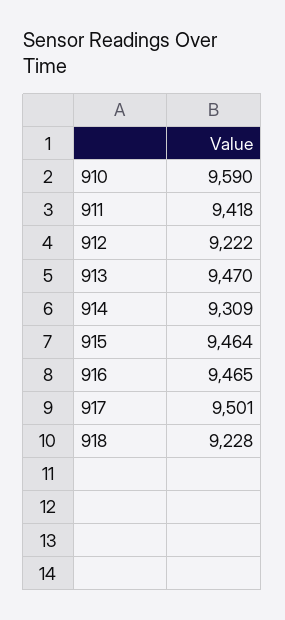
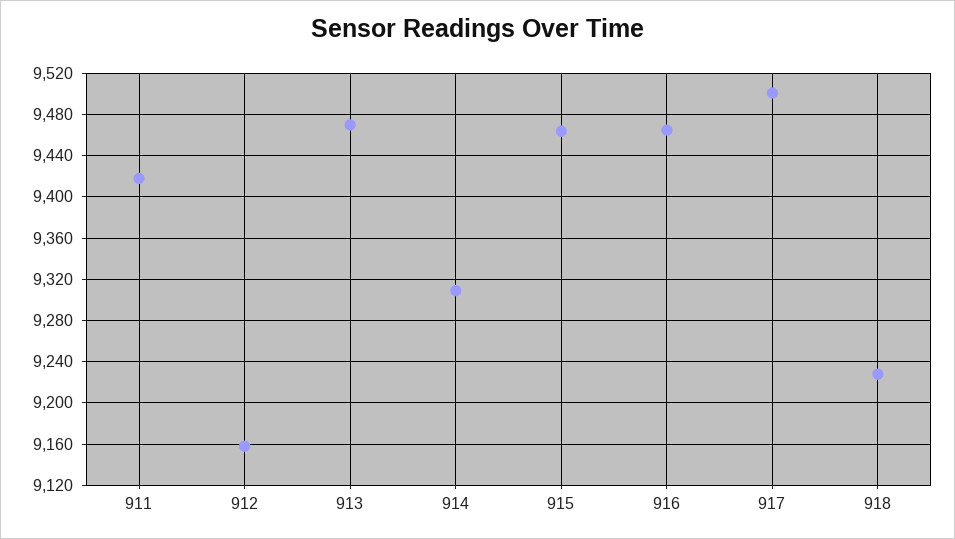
  {
-   "910": 9590,
    "911": 9418,
-   "912": 9222,
+   "912": 9160,
    "913": 9470,
    "914": 9309,
    "915": 9464,
    "916": 9465,
    "917": 9501,
    "918": 9228
  }

